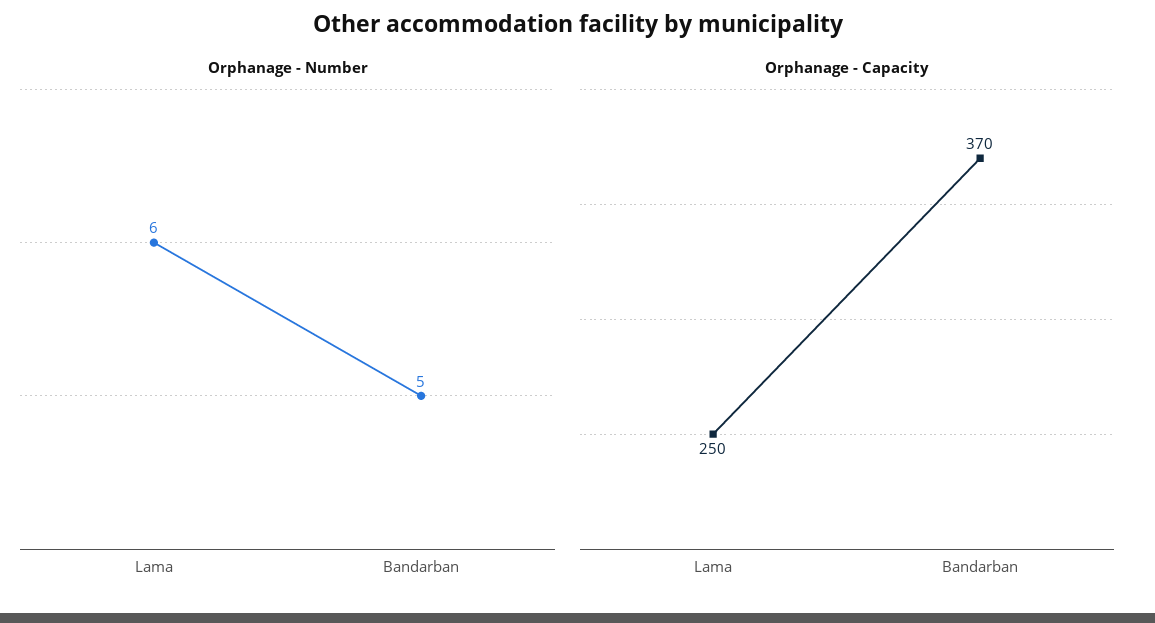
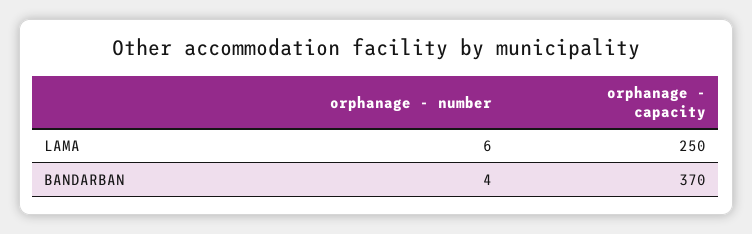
  {
    "Orphanage - Number": {
      "Lama": 6,
-     "Bandarban": 5
+     "Bandarban": 4
    },
    "Orphanage - Capacity": {
      "Lama": 250,
      "Bandarban": 370
    }
  }

